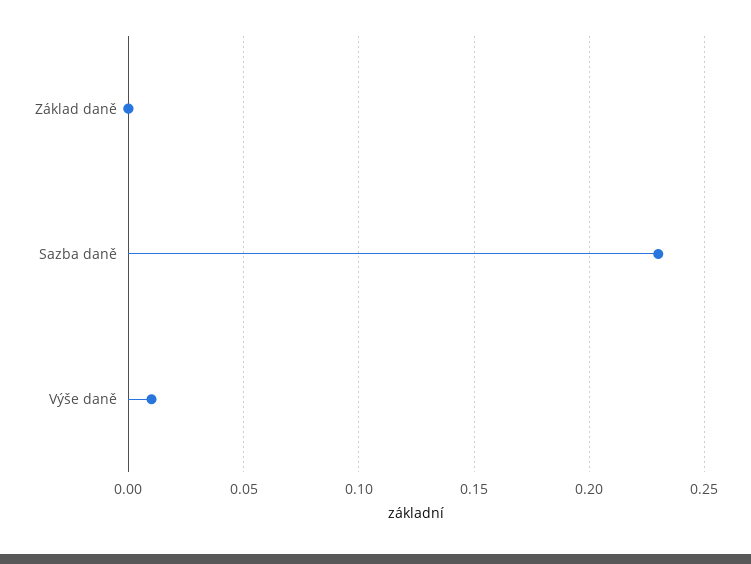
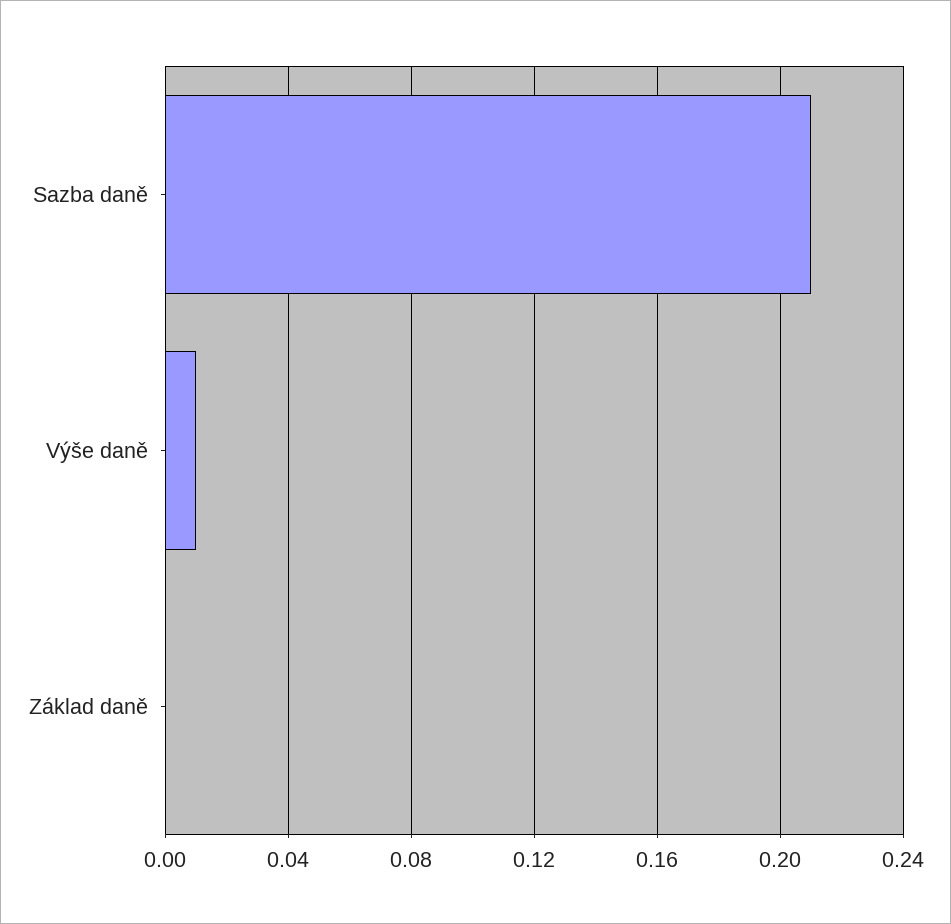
  {
    "Základ daně": 0,
-   "Sazba daně": 0.23,
+   "Sazba daně": 0.21,
    "Výše daně": 0.01
  }

